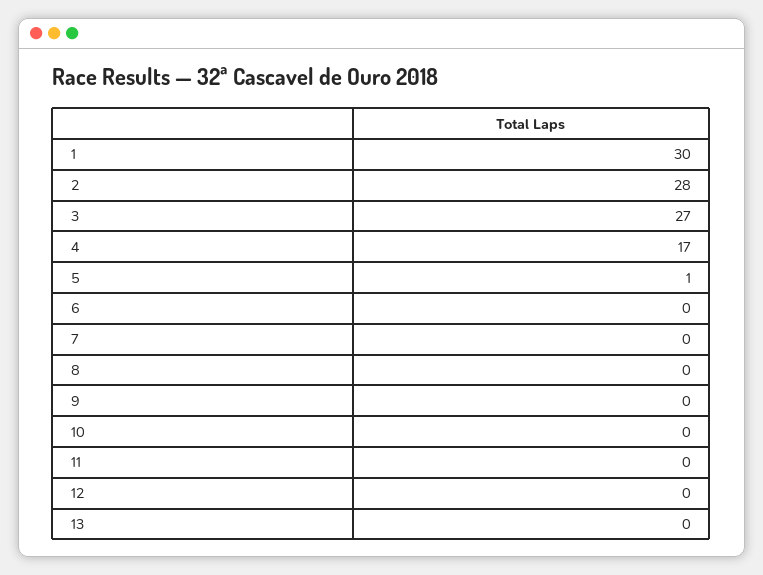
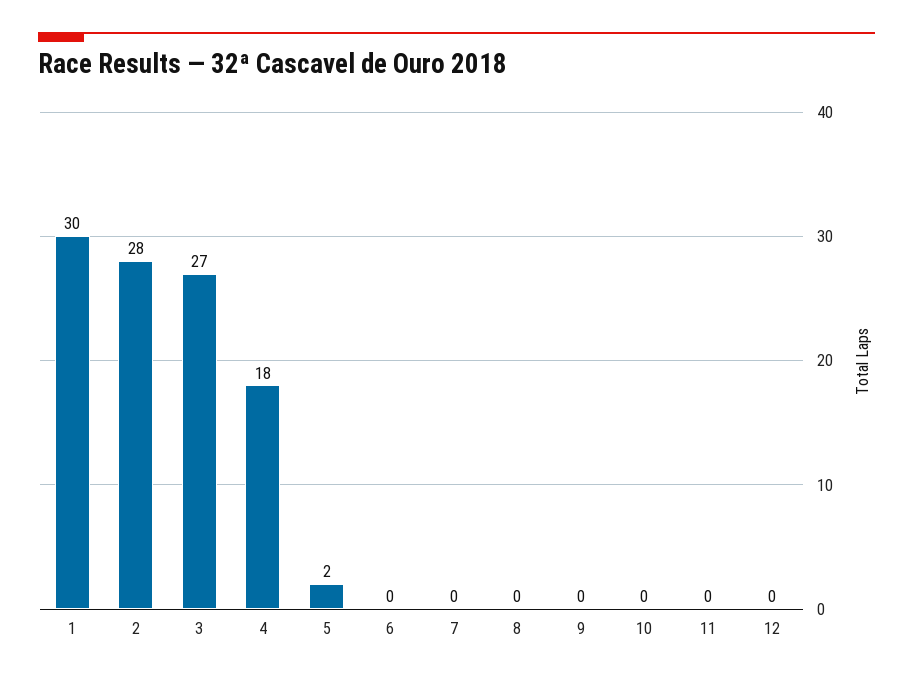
  {
    "1": 30,
    "2": 28,
    "3": 27,
-   "4": 17,
+   "4": 18,
-   "5": 1,
+   "5": 2,
    "6": 0,
    "7": 0,
    "8": 0,
    "9": 0,
    "10": 0,
    "11": 0,
-   "12": 0,
+   "12": 0
-   "13": 0
  }

